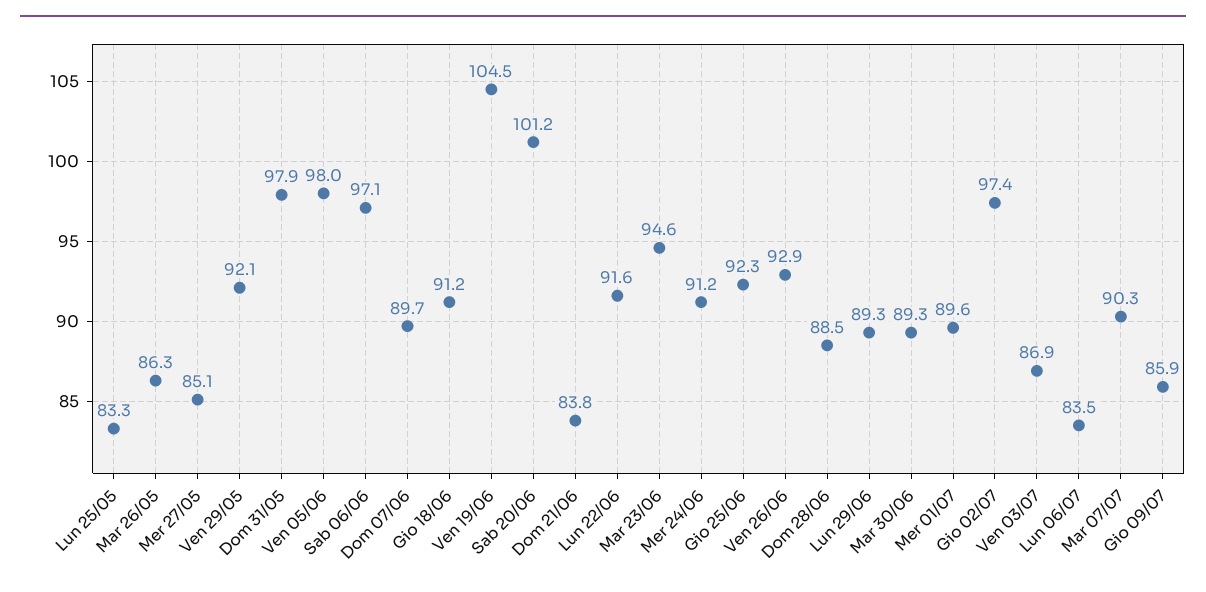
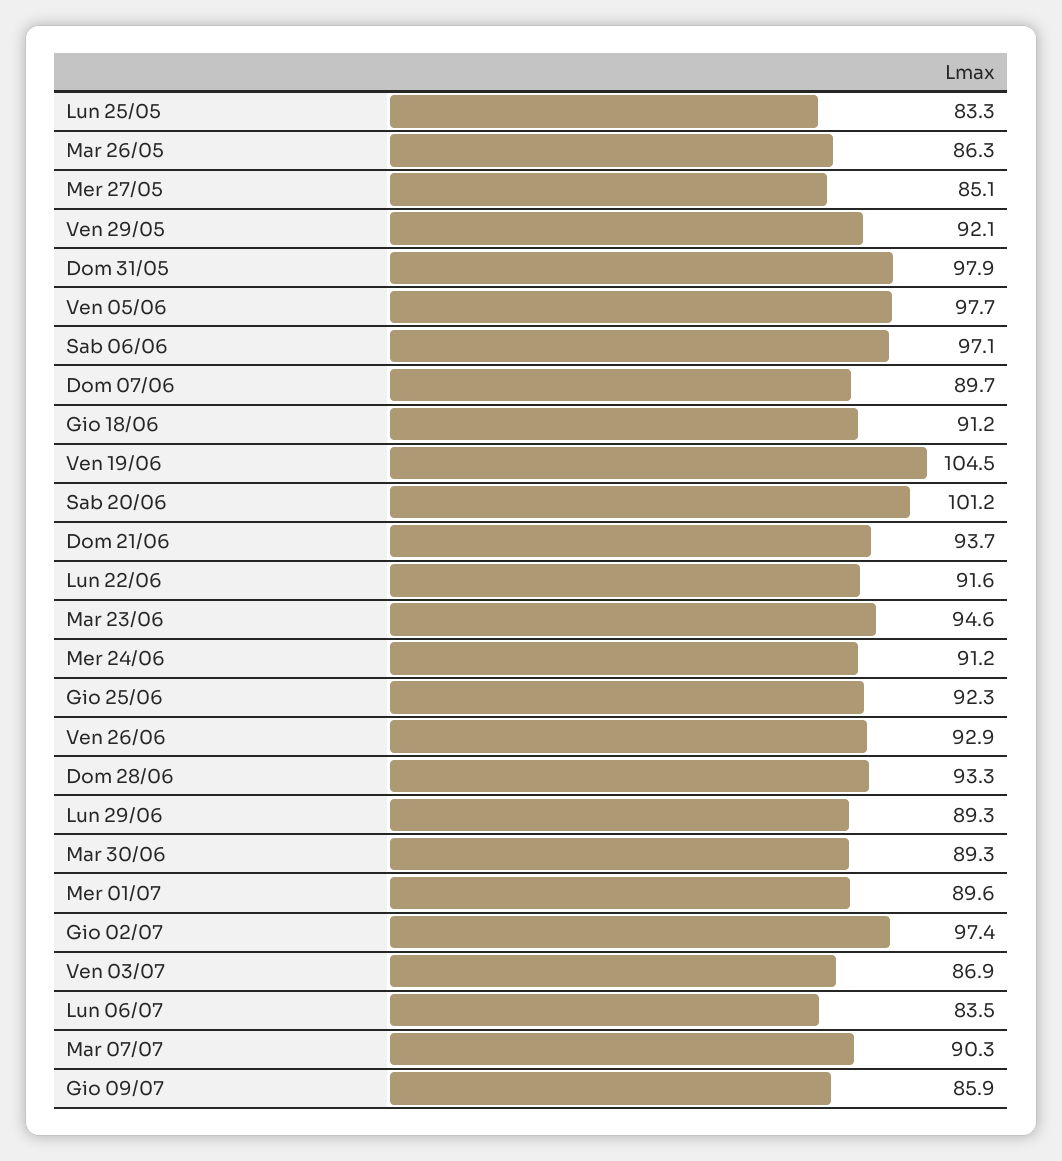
  {
    "Lun 25/05": 83.3,
    "Mar 26/05": 86.3,
    "Mer 27/05": 85.1,
    "Ven 29/05": 92.1,
    "Dom 31/05": 97.9,
-   "Ven 05/06": 98,
+   "Ven 05/06": 97.7,
    "Sab 06/06": 97.1,
    "Dom 07/06": 89.7,
    "Gio 18/06": 91.2,
    "Ven 19/06": 104.5,
    "Sab 20/06": 101.2,
-   "Dom 21/06": 83.8,
+   "Dom 21/06": 93.7,
    "Lun 22/06": 91.6,
    "Mar 23/06": 94.6,
    "Mer 24/06": 91.2,
    "Gio 25/06": 92.3,
    "Ven 26/06": 92.9,
-   "Dom 28/06": 88.5,
+   "Dom 28/06": 93.3,
    "Lun 29/06": 89.3,
    "Mar 30/06": 89.3,
    "Mer 01/07": 89.6,
    "Gio 02/07": 97.4,
    "Ven 03/07": 86.9,
    "Lun 06/07": 83.5,
    "Mar 07/07": 90.3,
    "Gio 09/07": 85.9
  }

